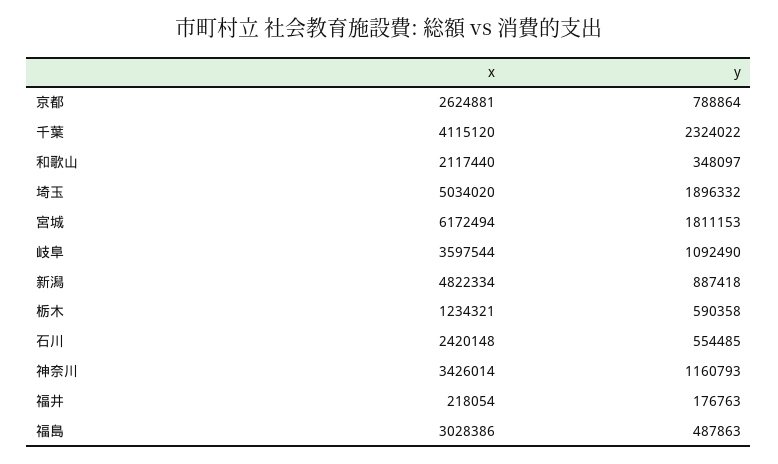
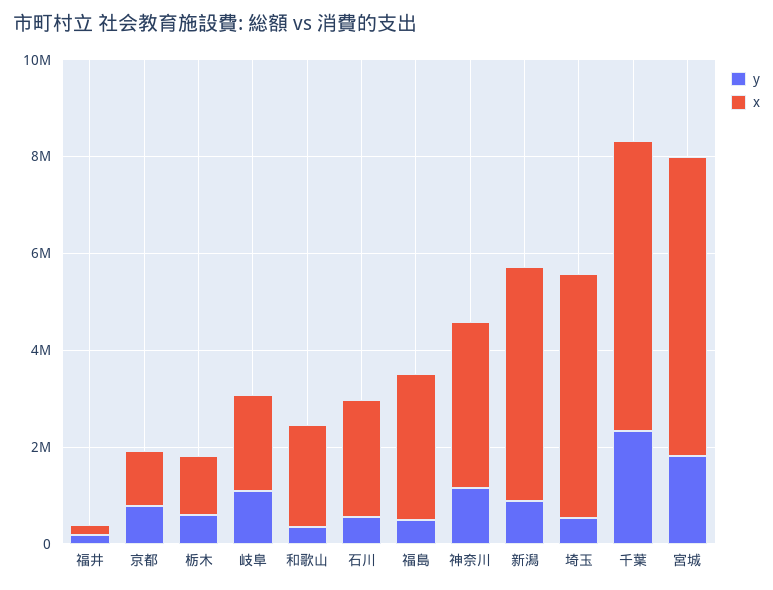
  {
    "x": {
-     "京都": 2624881,
+     "京都": 1000000,
-     "千葉": 4115120,
+     "千葉": 6000000,
      "和歌山": 2117440,
      "埼玉": 5034020,
      "宮城": 6172494,
-     "岐阜": 3597544,
+     "岐阜": 2000000,
      "新潟": 4822334,
      "栃木": 1234321,
      "石川": 2420148,
      "神奈川": 3426014,
      "福井": 218054,
      "福島": 3028386
    },
    "y": {
      "京都": 788864,
      "千葉": 2324022,
      "和歌山": 348097,
-     "埼玉": 1896332,
+     "埼玉": 500000,
      "宮城": 1811153,
      "岐阜": 1092490,
      "新潟": 887418,
      "栃木": 590358,
      "石川": 554485,
      "神奈川": 1160793,
      "福井": 176763,
      "福島": 487863
    }
  }

